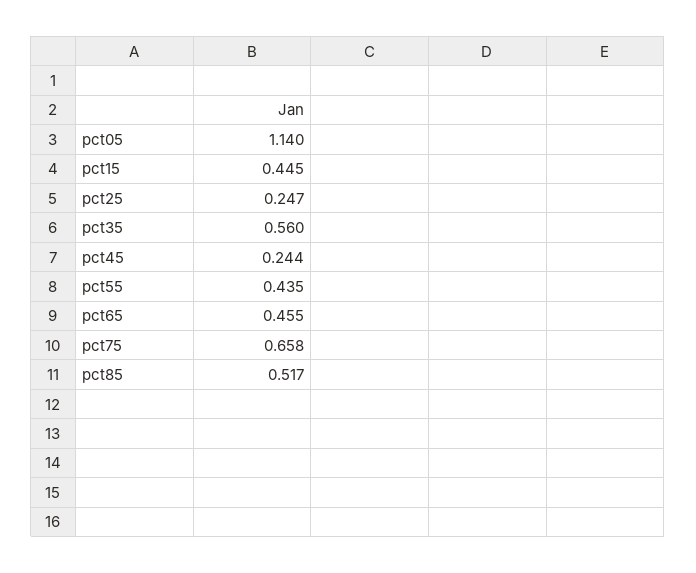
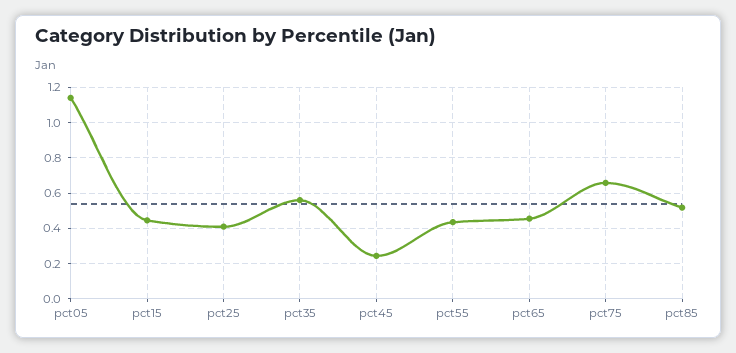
  {
    "pct05": 1.14,
    "pct15": 0.445,
-   "pct25": 0.247,
+   "pct25": 0.4,
    "pct35": 0.56,
    "pct45": 0.244,
    "pct55": 0.435,
    "pct65": 0.455,
    "pct75": 0.658,
    "pct85": 0.517
  }

